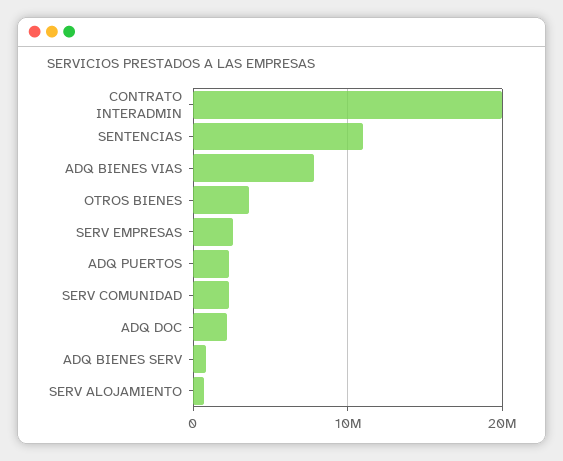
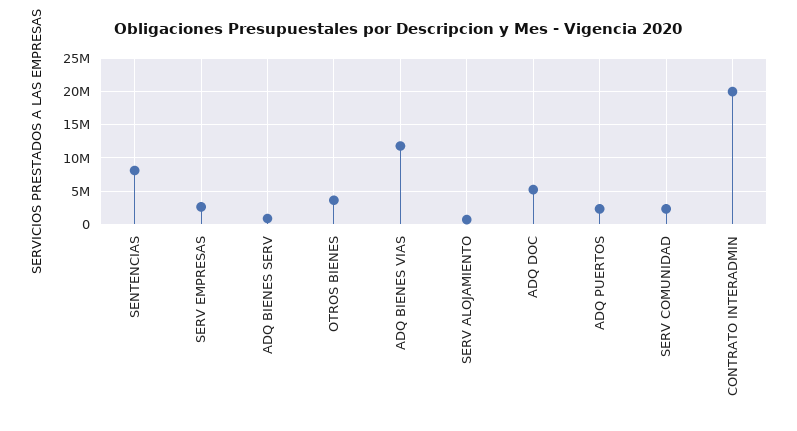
  {
    "CONTRATO INTERADMIN": 20000000,
-   "SENTENCIAS": 11000000,
+   "SENTENCIAS": 8000000,
-   "ADQ BIENES VIAS": 8000000,
+   "ADQ BIENES VIAS": 12000000,
    "OTROS BIENES": 4000000,
    "SERV EMPRESAS": 3000000,
    "ADQ PUERTOS": 2000000,
    "SERV COMUNIDAD": 2000000,
-   "ADQ DOC": 2000000,
+   "ADQ DOC": 5000000,
    "ADQ BIENES SERV": 1000000,
    "SERV ALOJAMIENTO": 1000000
  }

